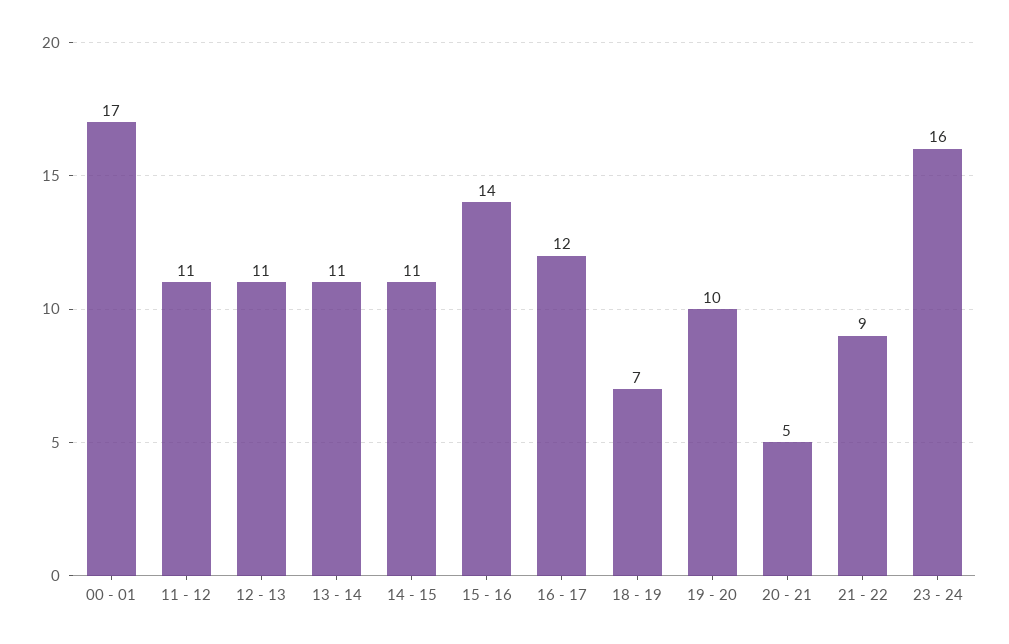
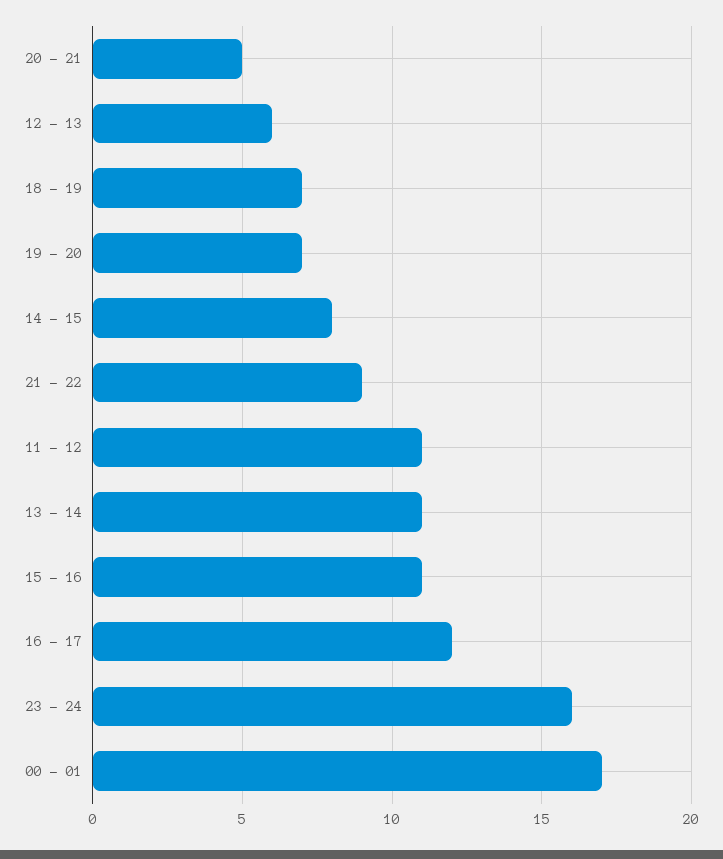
  {
    "00 - 01": 17,
    "11 - 12": 11,
-   "12 - 13": 11,
+   "12 - 13": 6,
    "13 - 14": 11,
-   "14 - 15": 11,
+   "14 - 15": 8,
-   "15 - 16": 14,
+   "15 - 16": 11,
    "16 - 17": 12,
    "18 - 19": 7,
-   "19 - 20": 10,
+   "19 - 20": 7,
    "20 - 21": 5,
    "21 - 22": 9,
    "23 - 24": 16
  }

